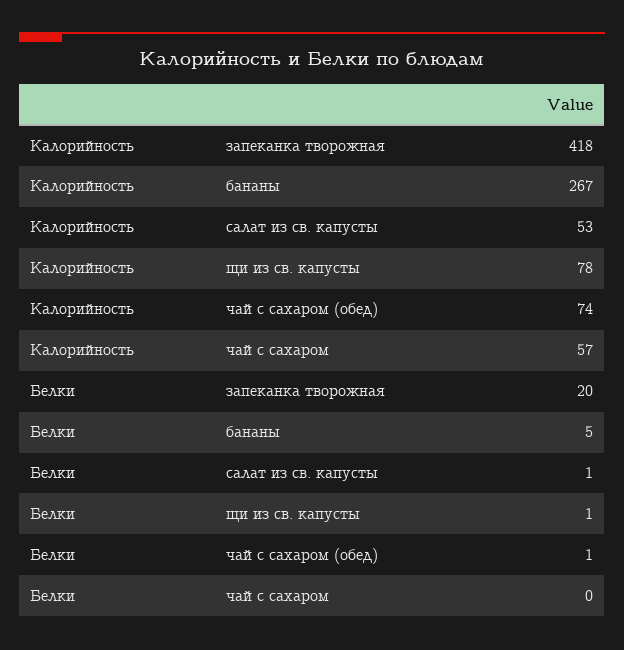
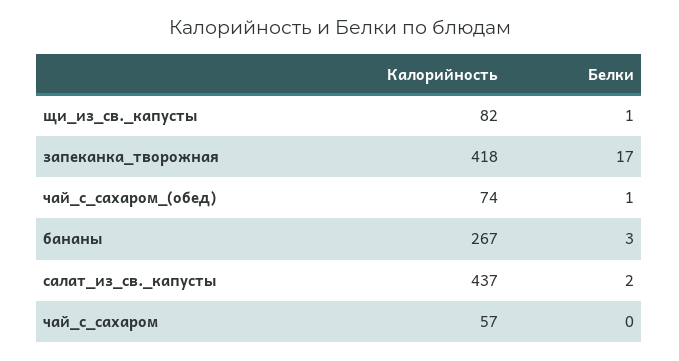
  {
    "Калорийность": {
      "запеканка творожная": 418,
      "бананы": 267,
-     "салат из св. капусты": 53,
+     "салат из св. капусты": 437,
-     "щи из св. капусты": 78,
+     "щи из св. капусты": 82,
      "чай с сахаром (обед)": 74,
      "чай с сахаром": 57
    },
    "Белки": {
-     "запеканка творожная": 20,
+     "запеканка творожная": 17,
-     "бананы": 5,
+     "бананы": 3,
-     "салат из св. капусты": 1,
+     "салат из св. капусты": 2,
      "щи из св. капусты": 1,
      "чай с сахаром (обед)": 1,
      "чай с сахаром": 0
    }
  }

